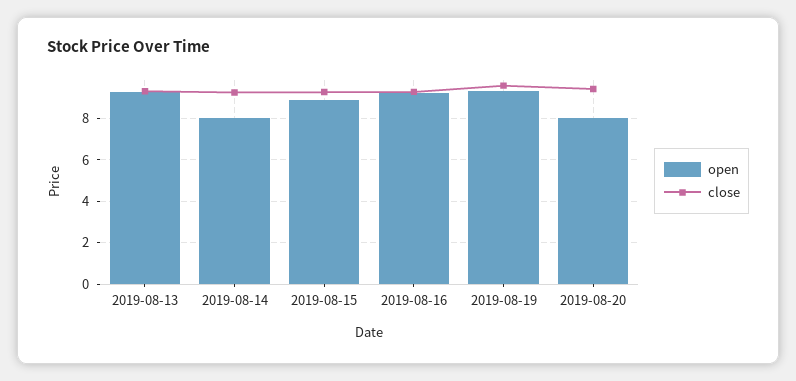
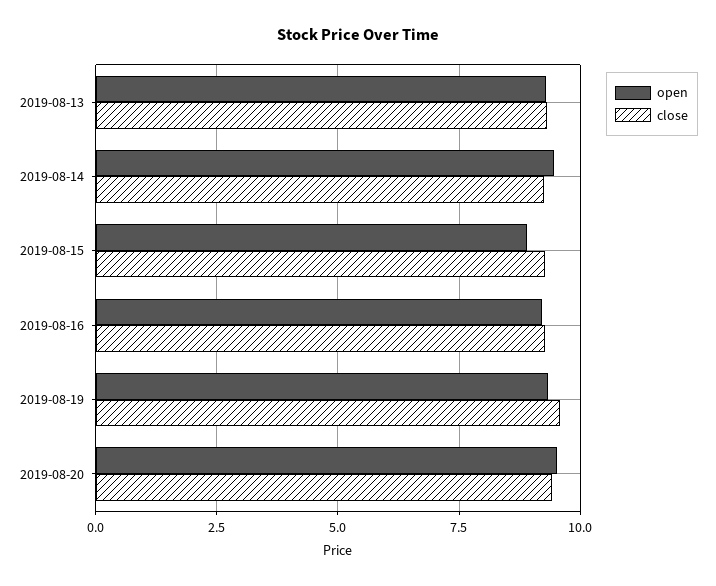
  {
    "open": {
      "2019-08-13": 9.25,
-     "2019-08-14": 8,
+     "2019-08-14": 9.5,
      "2019-08-15": 9,
      "2019-08-16": 9.25,
      "2019-08-19": 9.25,
-     "2019-08-20": 8
+     "2019-08-20": 9.5
    },
    "close": {
      "2019-08-13": 9.25,
      "2019-08-14": 9.25,
      "2019-08-15": 9.25,
      "2019-08-16": 9.25,
      "2019-08-19": 9.5,
      "2019-08-20": 9.5
    }
  }

